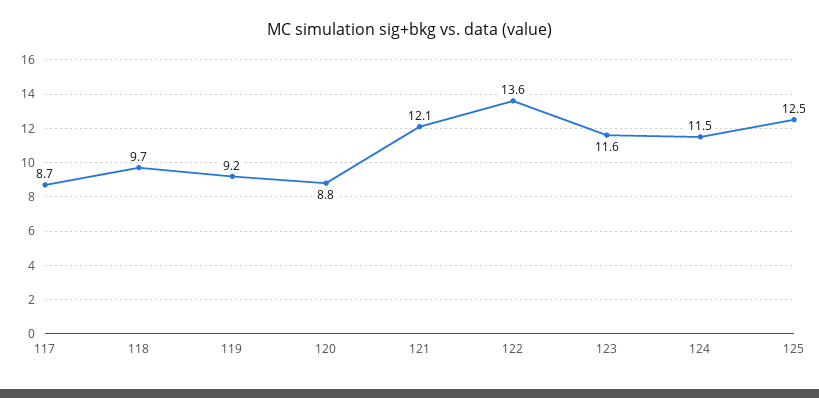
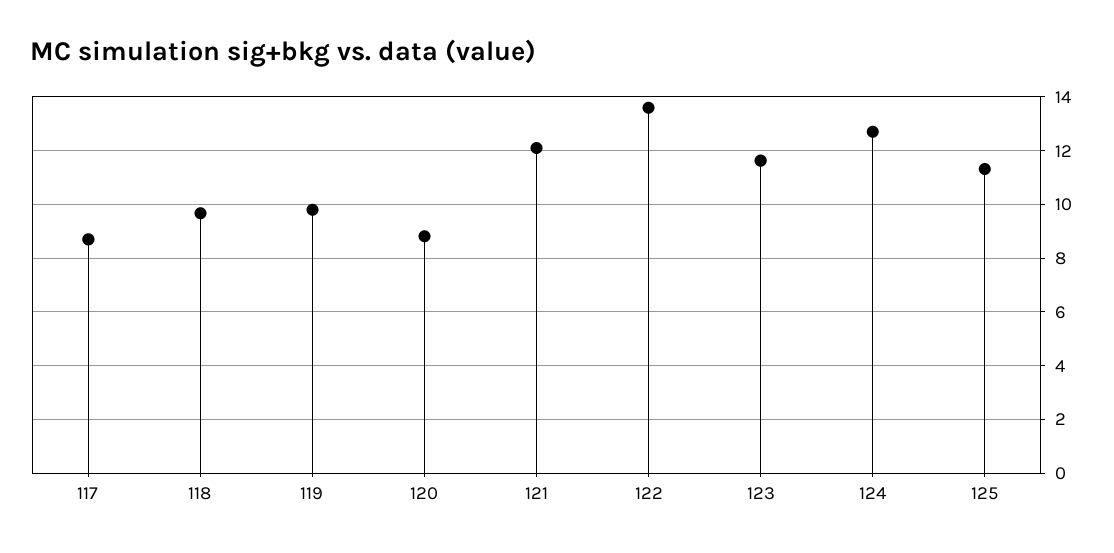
  {
    "117": 8.7,
    "118": 9.7,
-   "119": 9.2,
+   "119": 9.75,
    "120": 8.8,
    "121": 12.1,
    "122": 13.6,
    "123": 11.6,
-   "124": 11.5,
+   "124": 12.75,
-   "125": 12.5
+   "125": 11.25
  }

